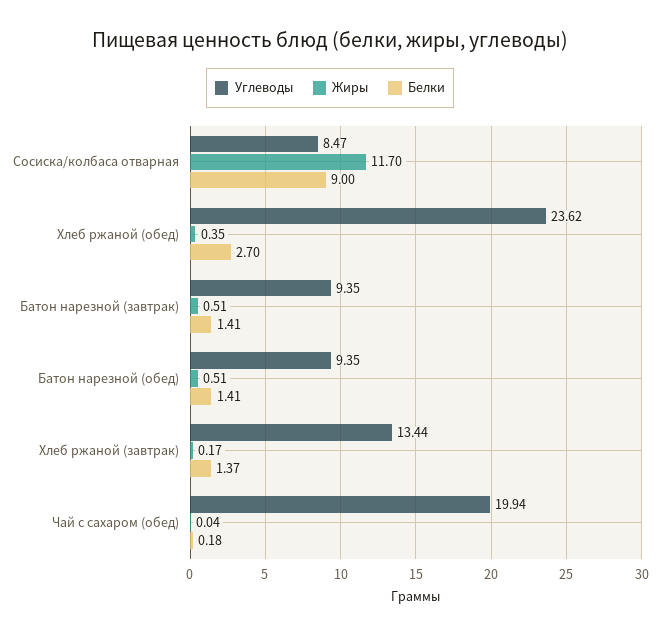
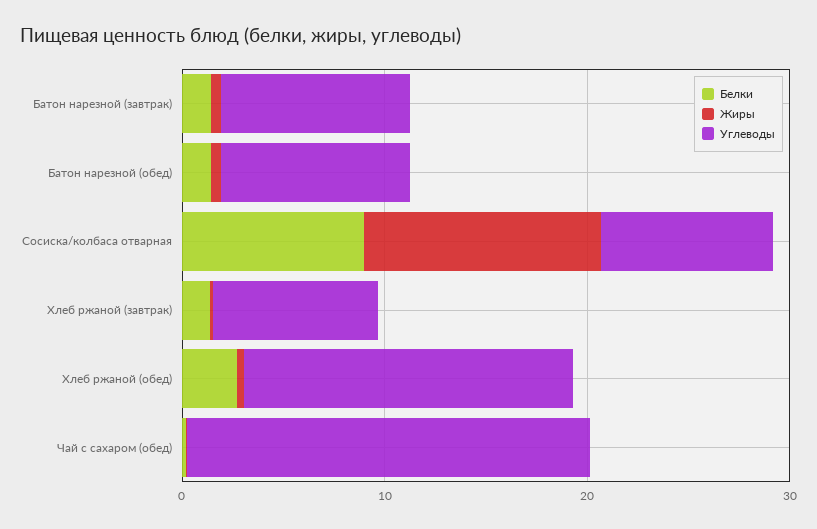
  {
    "Углеводы": {
      "Сосиска/колбаса отварная": 8.47,
-     "Хлеб ржаной (обед)": 23.62,
+     "Хлеб ржаной (обед)": 16,
      "Батон нарезной (завтрак)": 9.35,
      "Батон нарезной (обед)": 9.35,
-     "Хлеб ржаной (завтрак)": 13.44,
+     "Хлеб ржаной (завтрак)": 8,
      "Чай с сахаром (обед)": 19.94
    },
    "Жиры": {
      "Сосиска/колбаса отварная": 11.7,
      "Хлеб ржаной (обед)": 0.35,
      "Батон нарезной (завтрак)": 0.51,
      "Батон нарезной (обед)": 0.51,
      "Хлеб ржаной (завтрак)": 0.17,
      "Чай с сахаром (обед)": 0.04
    },
    "Белки": {
      "Сосиска/колбаса отварная": 9,
      "Хлеб ржаной (обед)": 2.7,
      "Батон нарезной (завтрак)": 1.41,
      "Батон нарезной (обед)": 1.41,
      "Хлеб ржаной (завтрак)": 1.37,
      "Чай с сахаром (обед)": 0.18
    }
  }

